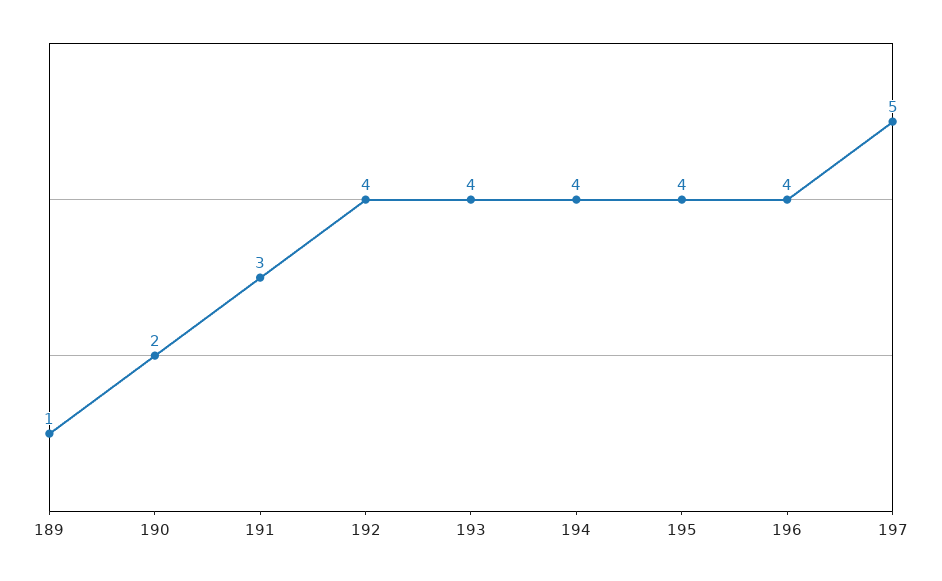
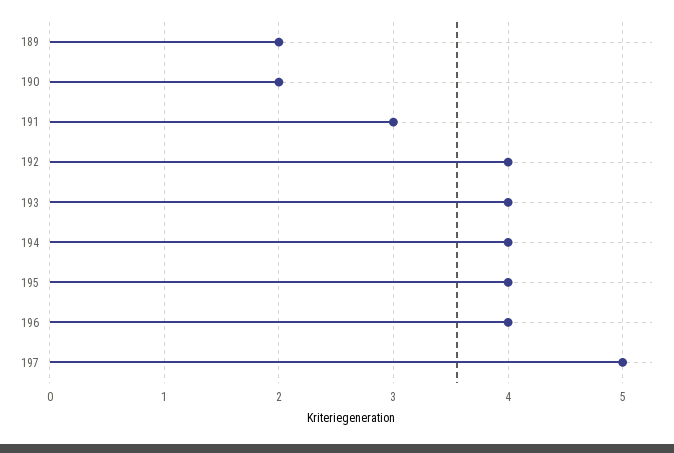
  {
-   "189": 1,
+   "189": 2,
    "190": 2,
    "191": 3,
    "192": 4,
    "193": 4,
    "194": 4,
    "195": 4,
    "196": 4,
    "197": 5
  }

